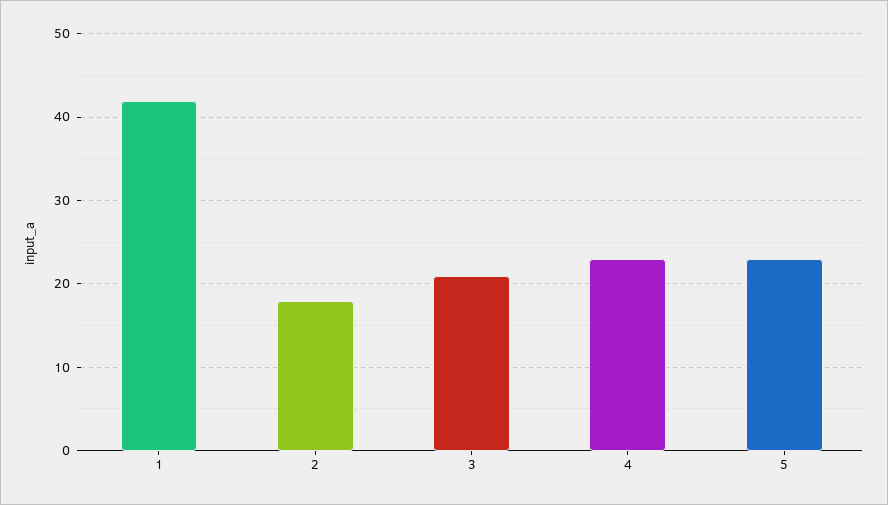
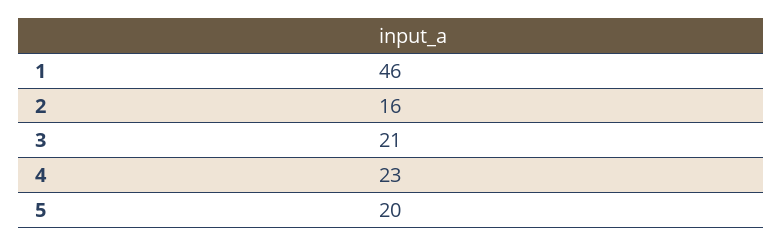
  {
-   "1": 42,
+   "1": 46,
-   "2": 18,
+   "2": 16,
    "3": 21,
    "4": 23,
-   "5": 23
+   "5": 20
  }

